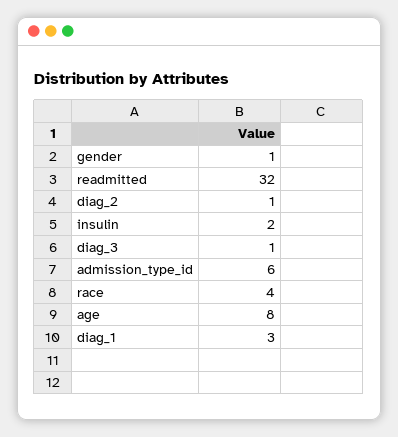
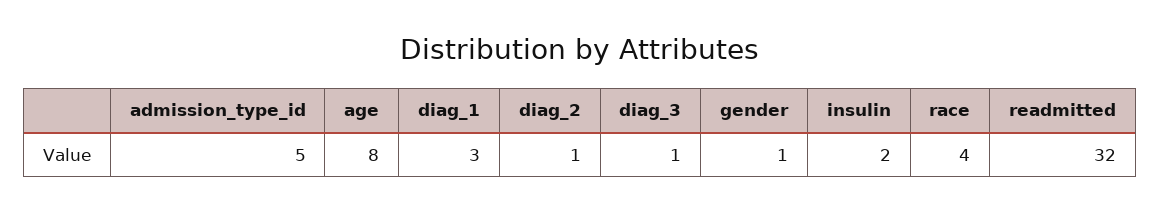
  {
    "gender": 1,
    "readmitted": 32,
    "diag_2": 1,
    "insulin": 2,
    "diag_3": 1,
-   "admission_type_id": 6,
+   "admission_type_id": 5,
    "race": 4,
    "age": 8,
    "diag_1": 3
  }

